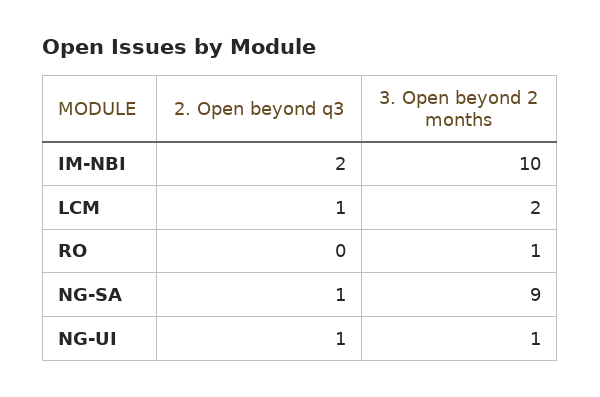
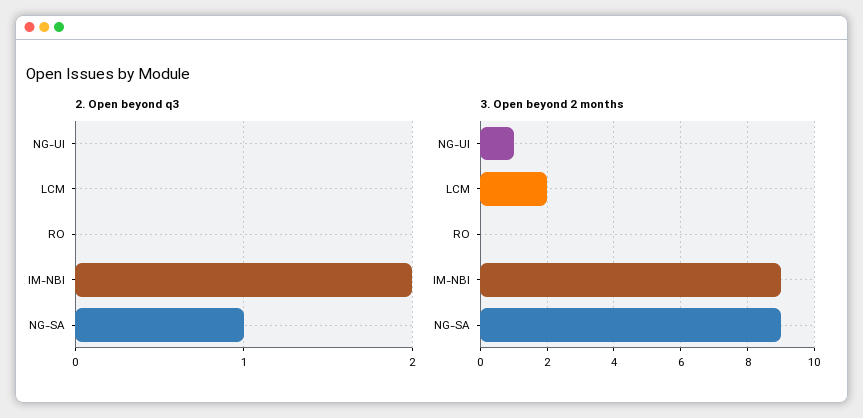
  {
    "2. Open beyond q3": {
      "IM-NBI": 2,
-     "LCM": 1,
+     "LCM": 0,
      "RO": 0,
      "NG-SA": 1,
-     "NG-UI": 1
+     "NG-UI": 0
    },
    "3. Open beyond 2 months": {
-     "IM-NBI": 10,
+     "IM-NBI": 9,
      "LCM": 2,
-     "RO": 1,
+     "RO": 0,
      "NG-SA": 9,
      "NG-UI": 1
    }
  }

